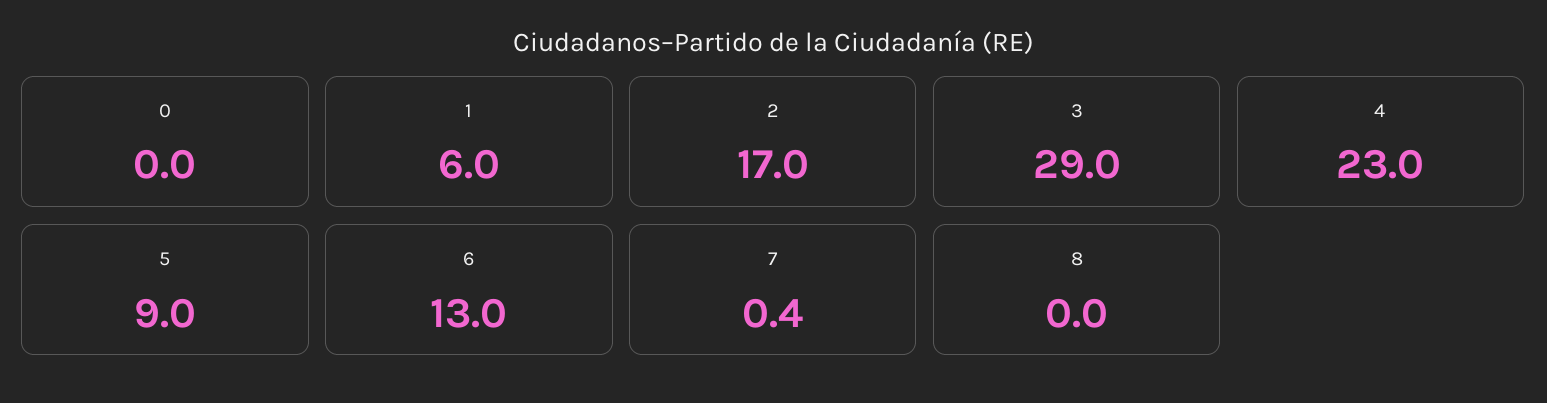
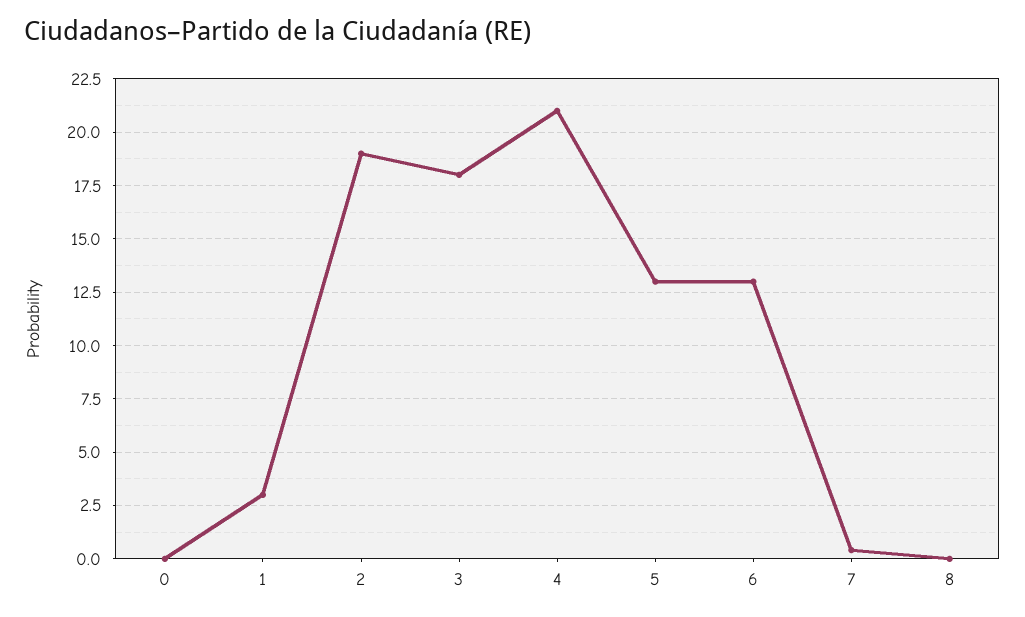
  {
    "0": 0,
-   "1": 6,
+   "1": 3,
-   "2": 17,
+   "2": 19,
-   "3": 29,
+   "3": 18,
-   "4": 23,
+   "4": 21,
-   "5": 9,
+   "5": 13,
    "6": 13,
    "7": 0.4,
    "8": 0
  }

